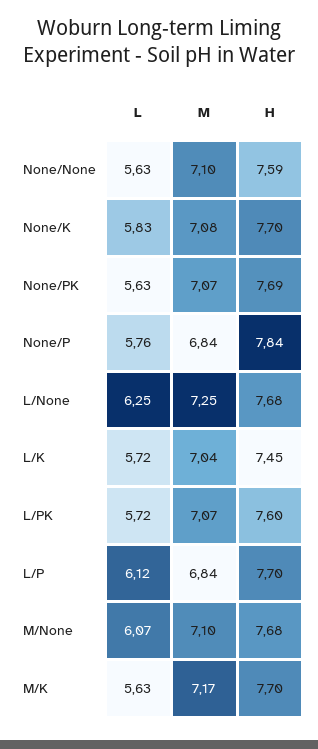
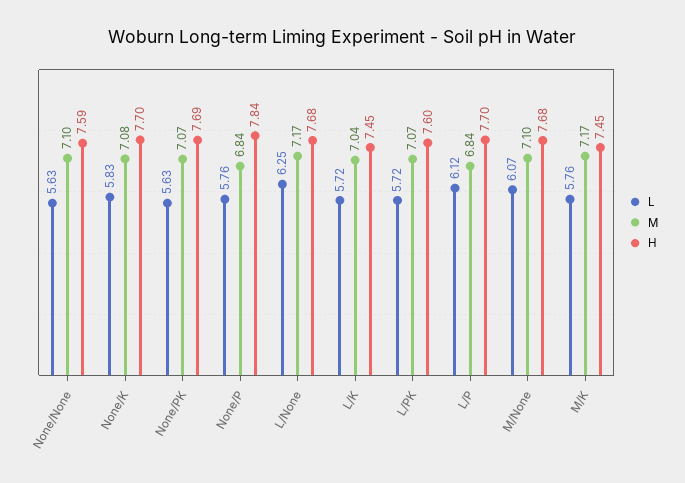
  {
    "L": {
      "None/None": 5.63,
      "None/K": 5.83,
      "None/PK": 5.63,
      "None/P": 5.76,
      "L/None": 6.25,
      "L/K": 5.72,
      "L/PK": 5.72,
      "L/P": 6.12,
      "M/None": 6.07,
-     "M/K": 5.63
+     "M/K": 5.76
    },
    "M": {
      "None/None": 7.1,
      "None/K": 7.08,
      "None/PK": 7.07,
      "None/P": 6.84,
-     "L/None": 7.25,
+     "L/None": 7.17,
      "L/K": 7.04,
      "L/PK": 7.07,
      "L/P": 6.84,
      "M/None": 7.1,
      "M/K": 7.17
    },
    "H": {
      "None/None": 7.59,
      "None/K": 7.7,
      "None/PK": 7.69,
      "None/P": 7.84,
      "L/None": 7.68,
      "L/K": 7.45,
      "L/PK": 7.6,
      "L/P": 7.7,
      "M/None": 7.68,
-     "M/K": 7.7
+     "M/K": 7.45
    }
  }

